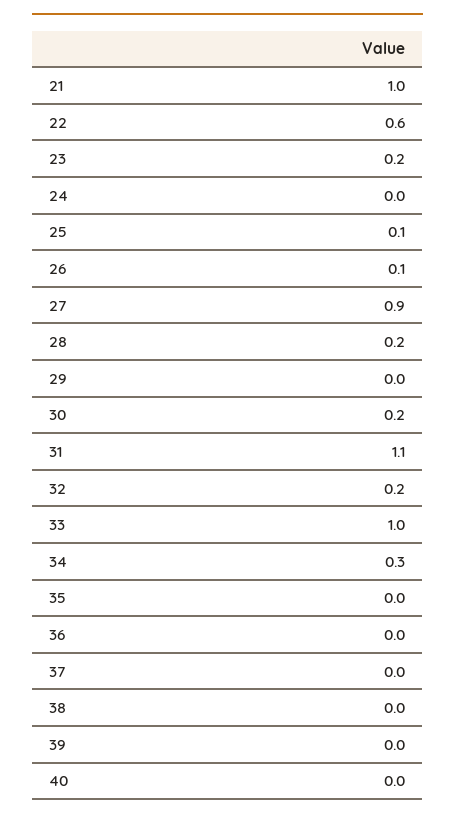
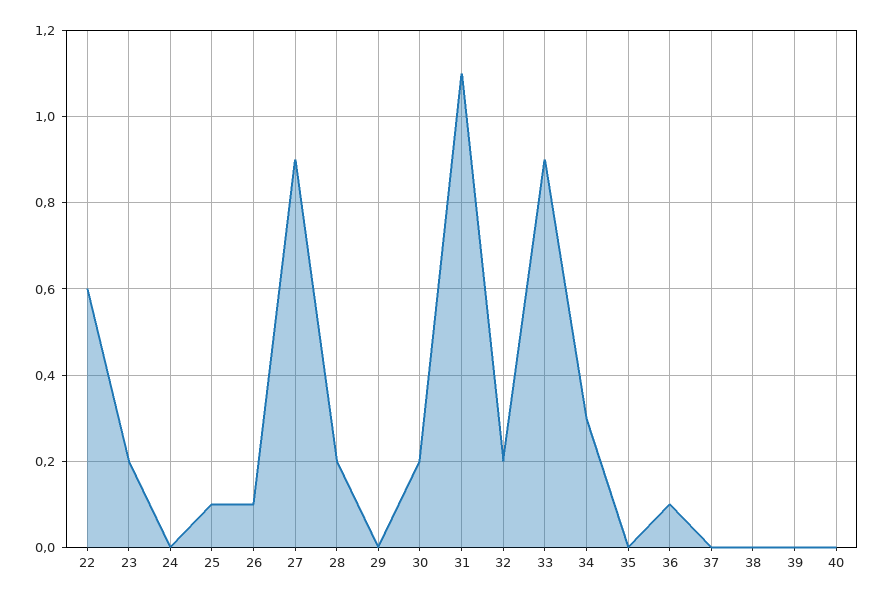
  {
-   "21": 1,
    "22": 0.6,
    "23": 0.2,
    "24": 0,
    "25": 0.1,
    "26": 0.1,
    "27": 0.9,
    "28": 0.2,
    "29": 0,
    "30": 0.2,
    "31": 1.1,
    "32": 0.2,
-   "33": 1,
+   "33": 0.9,
    "34": 0.3,
    "35": 0,
-   "36": 0,
+   "36": 0.1,
    "37": 0,
    "38": 0,
    "39": 0,
    "40": 0
  }

